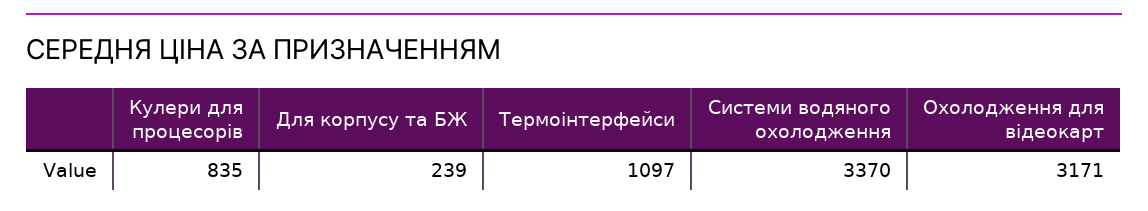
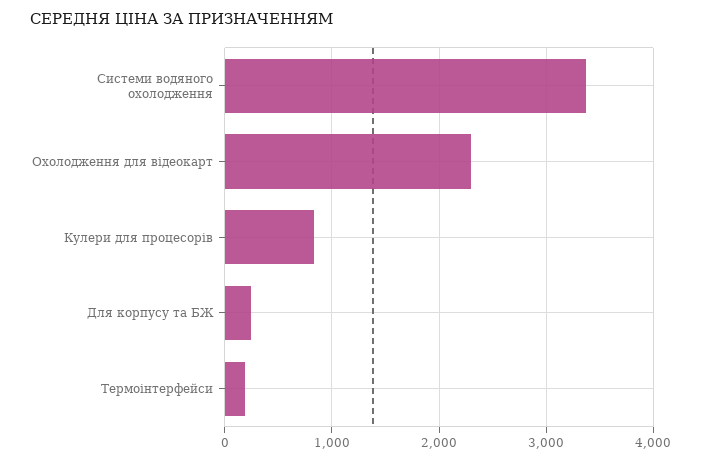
  {
    "Кулери для процесорів": 835,
    "Для корпусу та БЖ": 239,
-   "Термоінтерфейси": 1097,
+   "Термоінтерфейси": 200,
    "Системи водяного охолодження": 3370,
-   "Охолодження для відеокарт": 3171
+   "Охолодження для відеокарт": 2300
  }

